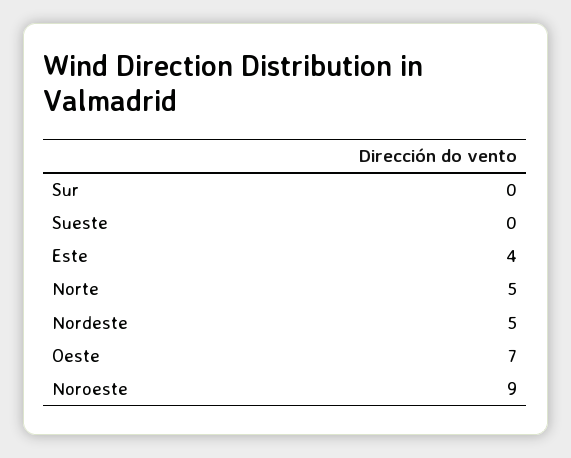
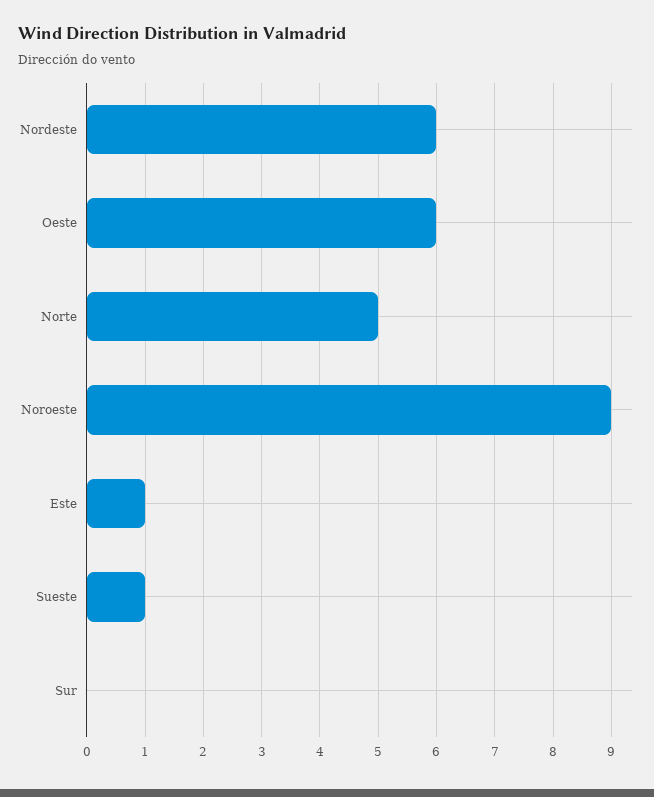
  {
    "Sur": 0,
-   "Sueste": 0,
+   "Sueste": 1,
-   "Este": 4,
+   "Este": 1,
    "Norte": 5,
-   "Nordeste": 5,
+   "Nordeste": 6,
-   "Oeste": 7,
+   "Oeste": 6,
    "Noroeste": 9
  }

